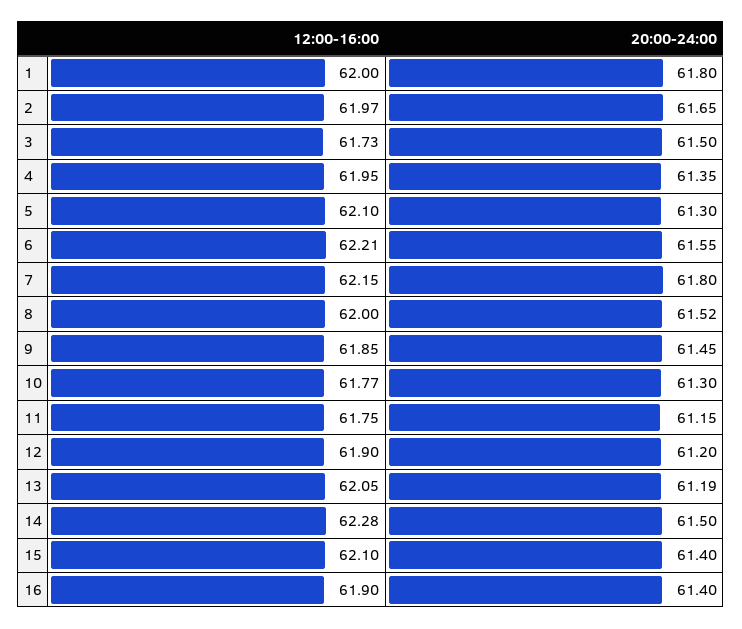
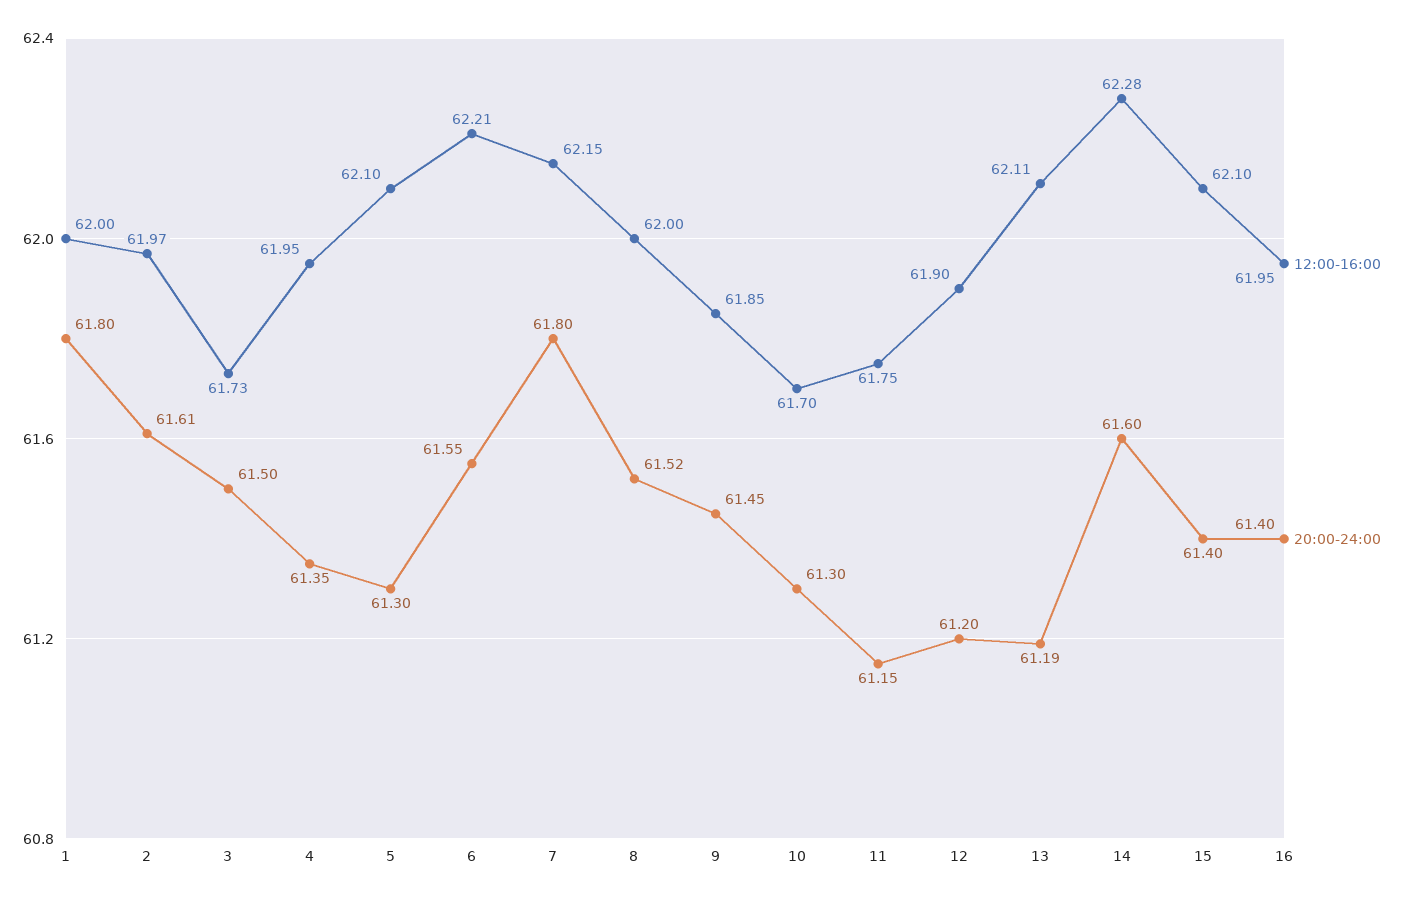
  {
    "12:00-16:00": {
      "1": 62,
      "2": 61.97,
      "3": 61.73,
      "4": 61.95,
      "5": 62.1,
      "6": 62.21,
      "7": 62.15,
      "8": 62,
      "9": 61.85,
-     "10": 61.77,
+     "10": 61.7,
      "11": 61.75,
      "12": 61.9,
-     "13": 62.05,
+     "13": 62.11,
      "14": 62.28,
      "15": 62.1,
-     "16": 61.9
+     "16": 61.95
    },
    "20:00-24:00": {
      "1": 61.8,
-     "2": 61.65,
+     "2": 61.61,
      "3": 61.5,
      "4": 61.35,
      "5": 61.3,
      "6": 61.55,
      "7": 61.8,
      "8": 61.52,
      "9": 61.45,
      "10": 61.3,
      "11": 61.15,
      "12": 61.2,
      "13": 61.19,
-     "14": 61.5,
+     "14": 61.6,
      "15": 61.4,
      "16": 61.4
    }
  }

